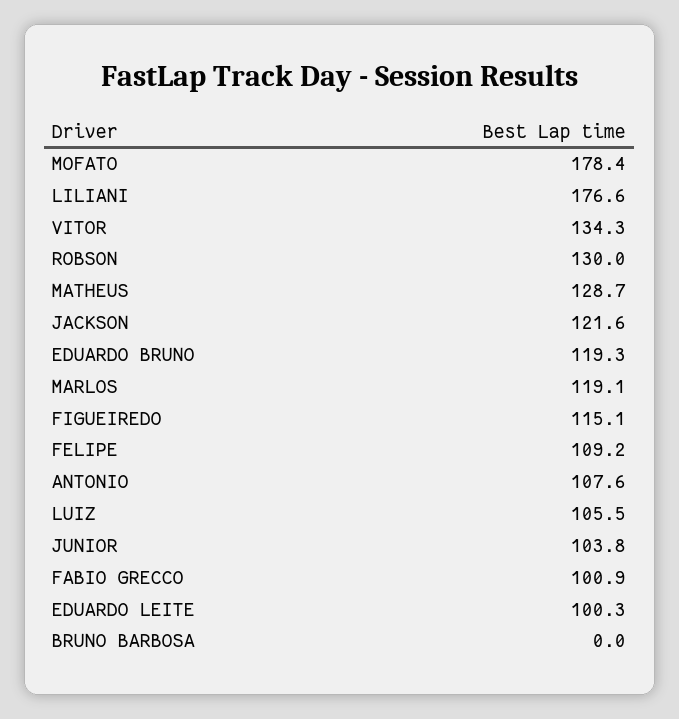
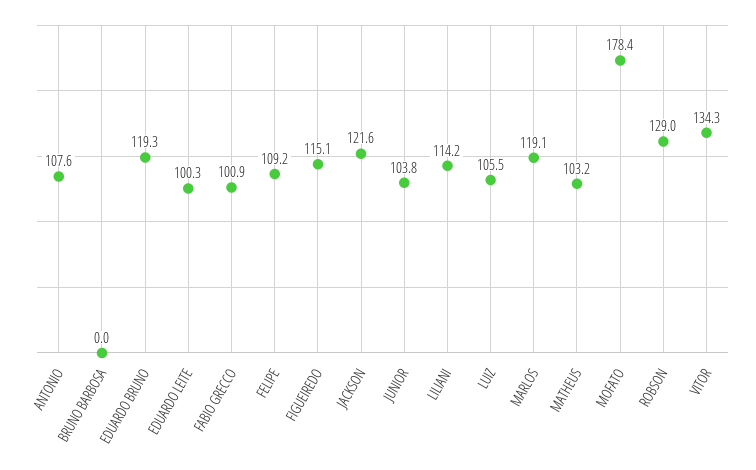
  {
    "MOFATO": 178.4,
-   "LILIANI": 176.6,
+   "LILIANI": 114.2,
    "VITOR": 134.3,
-   "ROBSON": 130,
+   "ROBSON": 129,
-   "MATHEUS": 128.7,
+   "MATHEUS": 103.2,
    "JACKSON": 121.6,
    "EDUARDO BRUNO": 119.3,
    "MARLOS": 119.1,
    "FIGUEIREDO": 115.1,
    "FELIPE": 109.2,
    "ANTONIO": 107.6,
    "LUIZ": 105.5,
    "JUNIOR": 103.8,
    "FABIO GRECCO": 100.9,
    "EDUARDO LEITE": 100.3,
    "BRUNO BARBOSA": 0
  }

